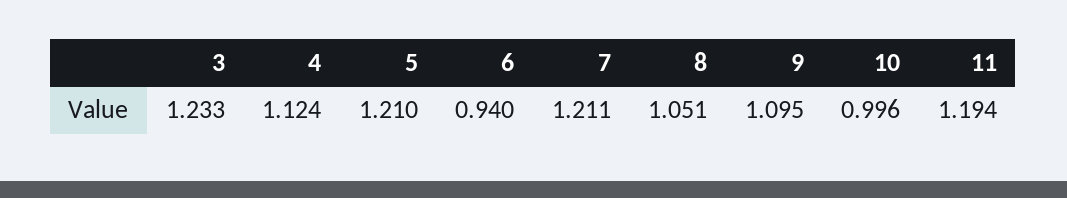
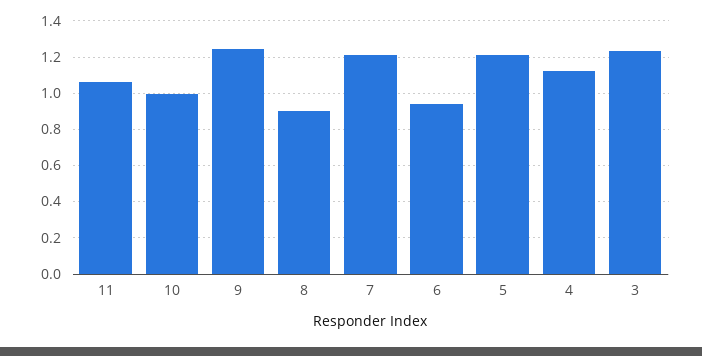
  {
    "3": 1.233,
    "4": 1.124,
    "5": 1.21,
    "6": 0.94,
    "7": 1.211,
-   "8": 1.051,
+   "8": 0.9,
-   "9": 1.095,
+   "9": 1.25,
    "10": 0.996,
-   "11": 1.194
+   "11": 1.05
  }

